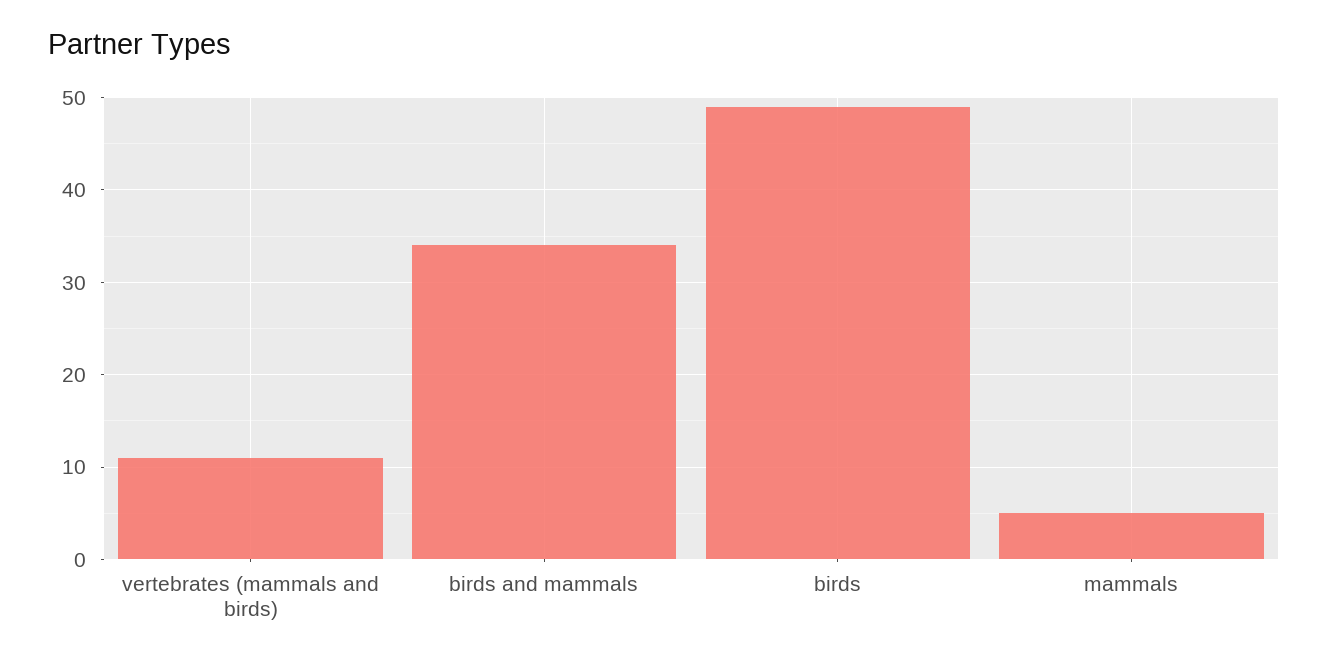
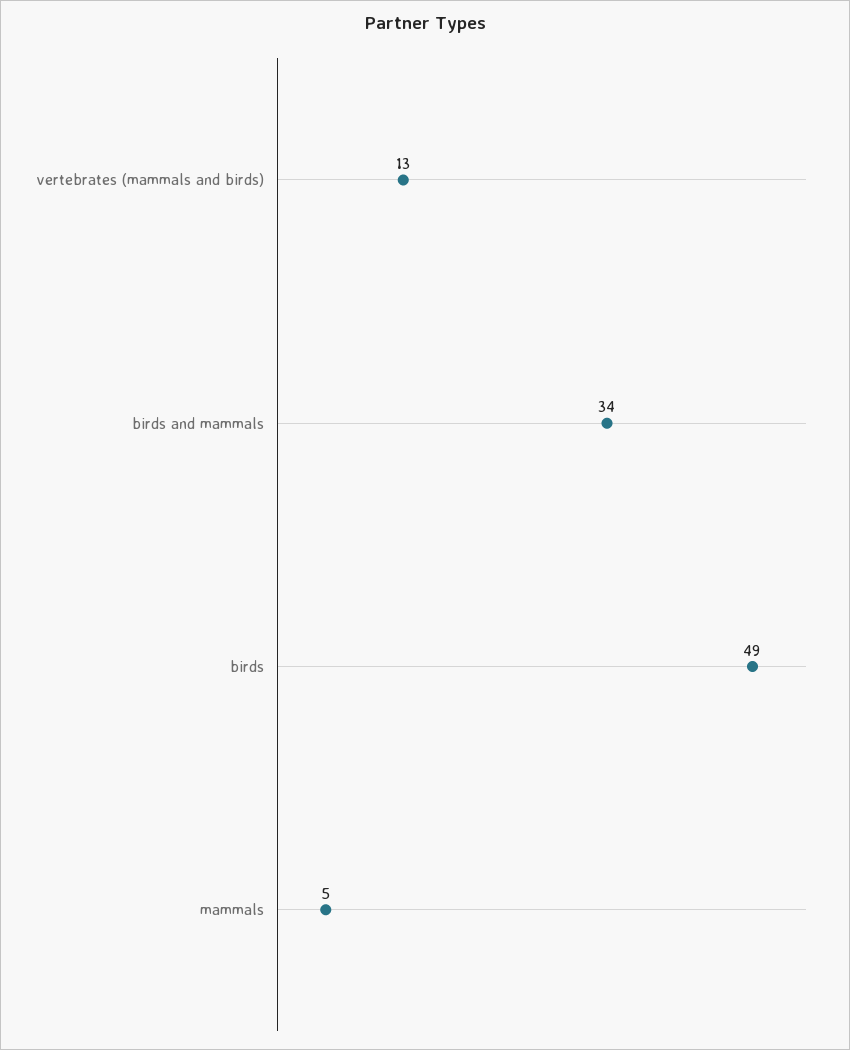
  {
-   "vertebrates (mammals and birds)": 11,
+   "vertebrates (mammals and birds)": 13,
    "birds and mammals": 34,
    "birds": 49,
    "mammals": 5
  }

